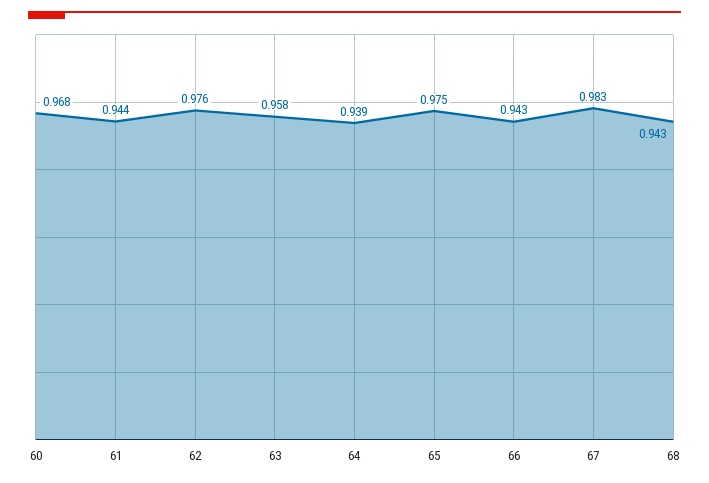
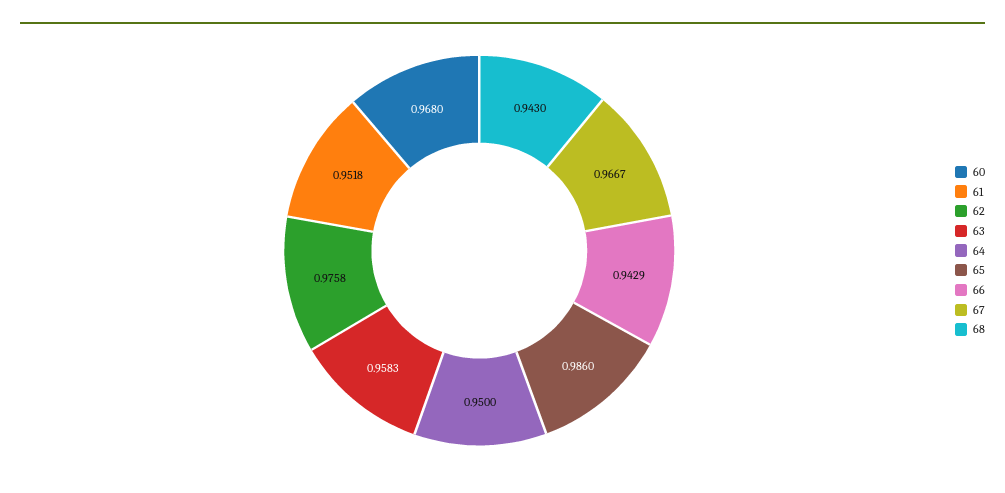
  {
    "60": 0.968,
-   "61": 0.944,
+   "61": 0.9518,
    "62": 0.9758,
    "63": 0.9583,
-   "64": 0.939,
+   "64": 0.95,
-   "65": 0.975,
+   "65": 0.986,
    "66": 0.9429,
-   "67": 0.983,
+   "67": 0.9667,
    "68": 0.943
  }

